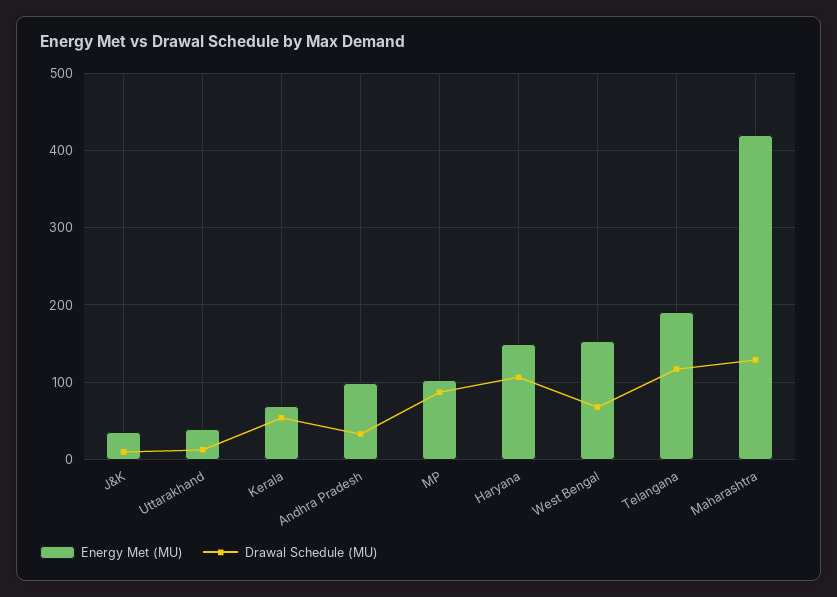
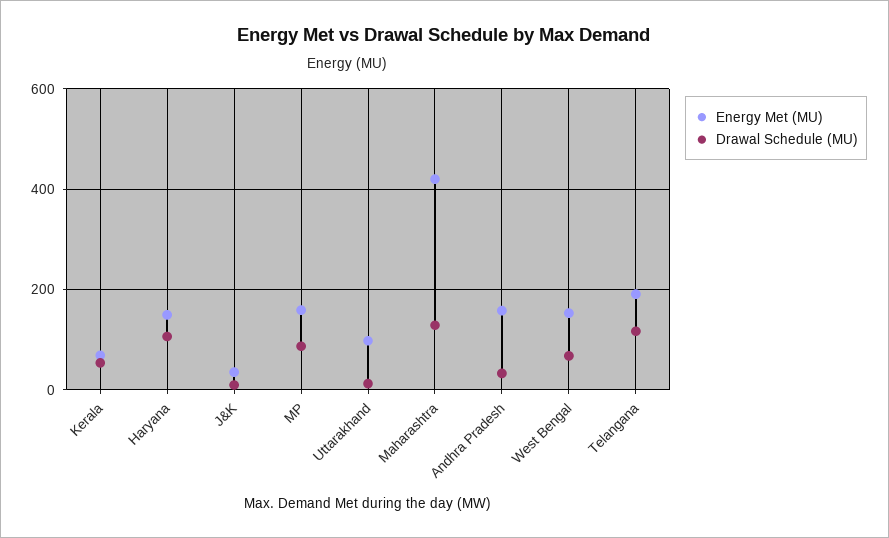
  {
    "Energy Met (MU)": {
      "J&K": 40,
-     "Uttarakhand": 40,
+     "Uttarakhand": 100,
      "Kerala": 70,
-     "Andhra Pradesh": 100,
+     "Andhra Pradesh": 160,
-     "MP": 100,
+     "MP": 160,
      "Haryana": 150,
      "West Bengal": 150,
      "Telangana": 190,
      "Maharashtra": 420
    },
    "Drawal Schedule (MU)": {
      "J&K": 10,
      "Uttarakhand": 10,
      "Kerala": 50,
      "Andhra Pradesh": 30,
      "MP": 90,
      "Haryana": 110,
      "West Bengal": 70,
      "Telangana": 120,
      "Maharashtra": 130
    }
  }

